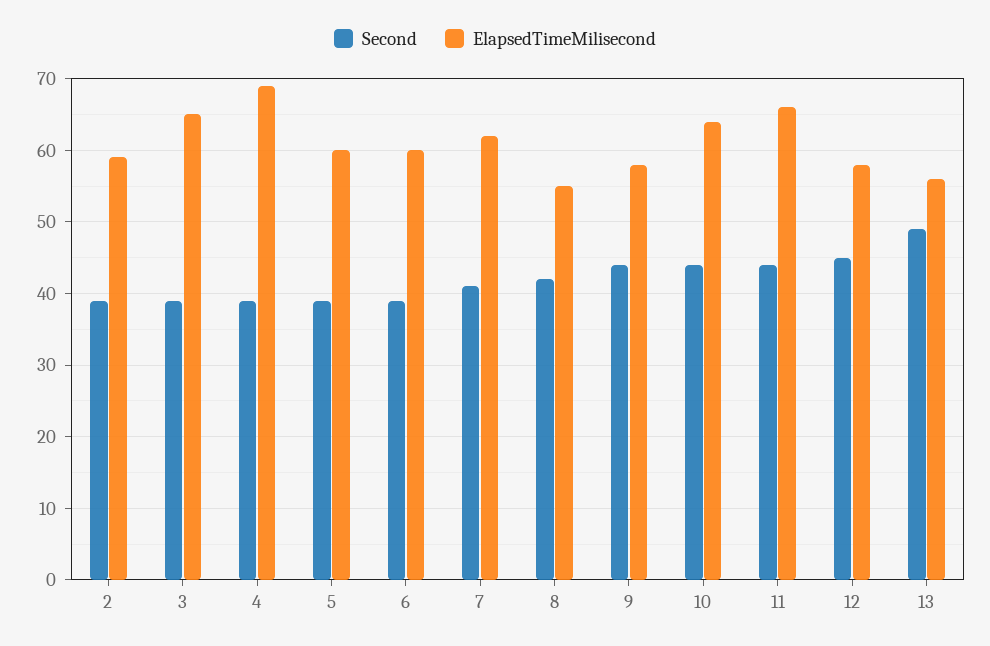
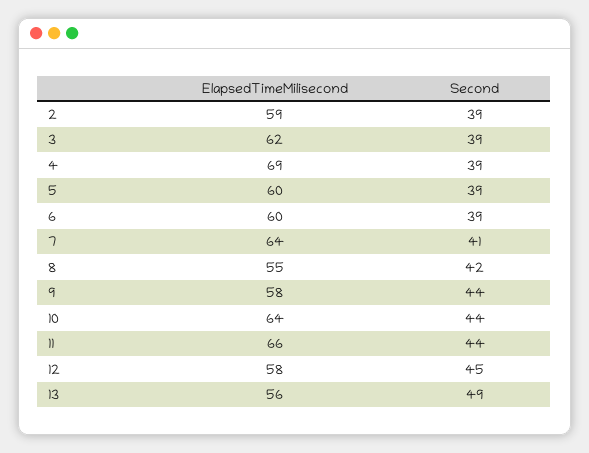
  {
    "Second": {
      "2": 39,
      "3": 39,
      "4": 39,
      "5": 39,
      "6": 39,
      "7": 41,
      "8": 42,
      "9": 44,
      "10": 44,
      "11": 44,
      "12": 45,
      "13": 49
    },
    "ElapsedTimeMilisecond": {
      "2": 59,
-     "3": 65,
+     "3": 62,
      "4": 69,
      "5": 60,
      "6": 60,
-     "7": 62,
+     "7": 64,
      "8": 55,
      "9": 58,
      "10": 64,
      "11": 66,
      "12": 58,
      "13": 56
    }
  }

